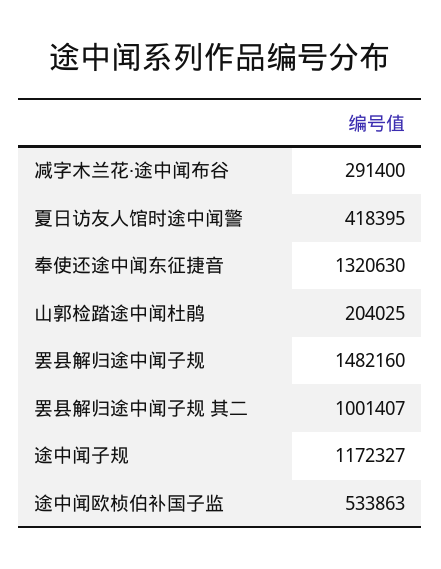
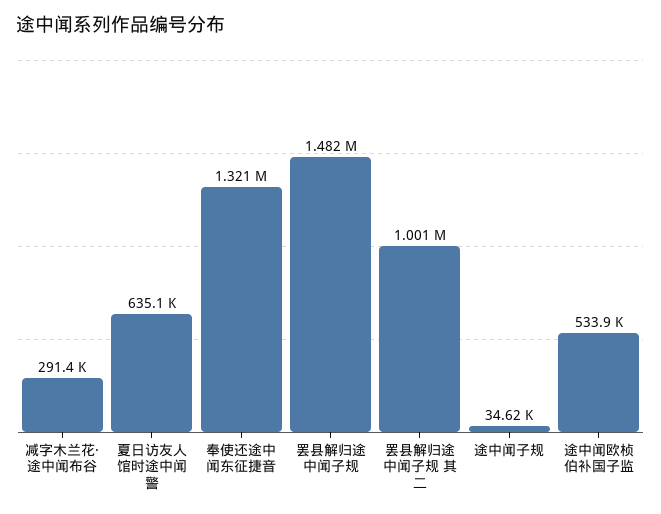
  {
    "减字木兰花·途中闻布谷": 291400,
-   "夏日访友人馆时途中闻警": 418395,
+   "夏日访友人馆时途中闻警": 635100,
    "奉使还途中闻东征捷音": 1320630,
-   "山郭检踏途中闻杜鹃": 204025,
    "罢县解归途中闻子规": 1482160,
    "罢县解归途中闻子规 其二": 1001407,
-   "途中闻子规": 1172327,
+   "途中闻子规": 34620,
    "途中闻欧桢伯补国子监": 533863
  }

